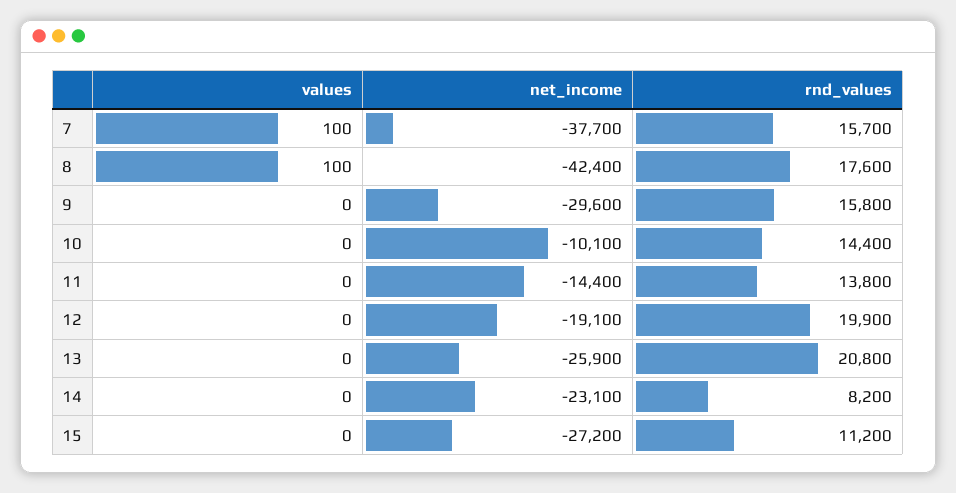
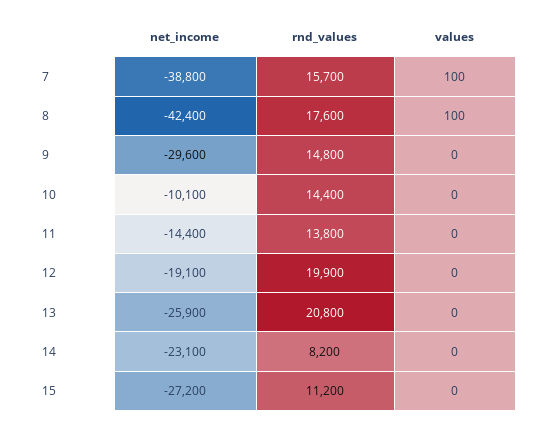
  {
    "values": {
      "7": 100,
      "8": 100,
      "9": 0,
      "10": 0,
      "11": 0,
      "12": 0,
      "13": 0,
      "14": 0,
      "15": 0
    },
    "net_income": {
-     "7": -37700,
+     "7": -38800,
      "8": -42400,
      "9": -29600,
      "10": -10100,
      "11": -14400,
      "12": -19100,
      "13": -25900,
      "14": -23100,
      "15": -27200
    },
    "rnd_values": {
      "7": 15700,
      "8": 17600,
-     "9": 15800,
+     "9": 14800,
      "10": 14400,
      "11": 13800,
      "12": 19900,
      "13": 20800,
      "14": 8200,
      "15": 11200
    }
  }

